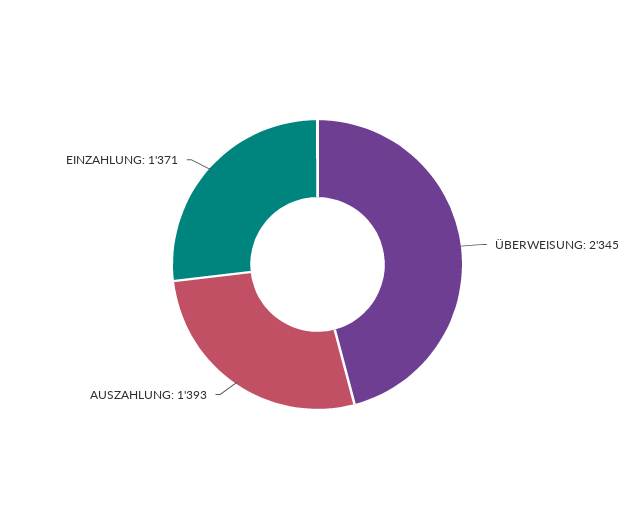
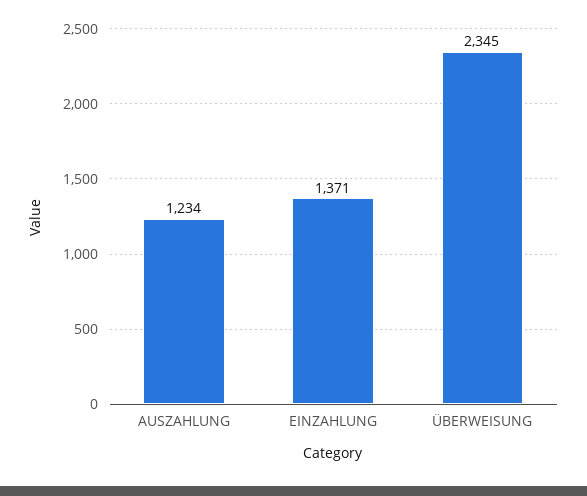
  {
    "ÜBERWEISUNG": 2345,
-   "AUSZAHLUNG": 1393,
+   "AUSZAHLUNG": 1234,
    "EINZAHLUNG": 1371
  }

